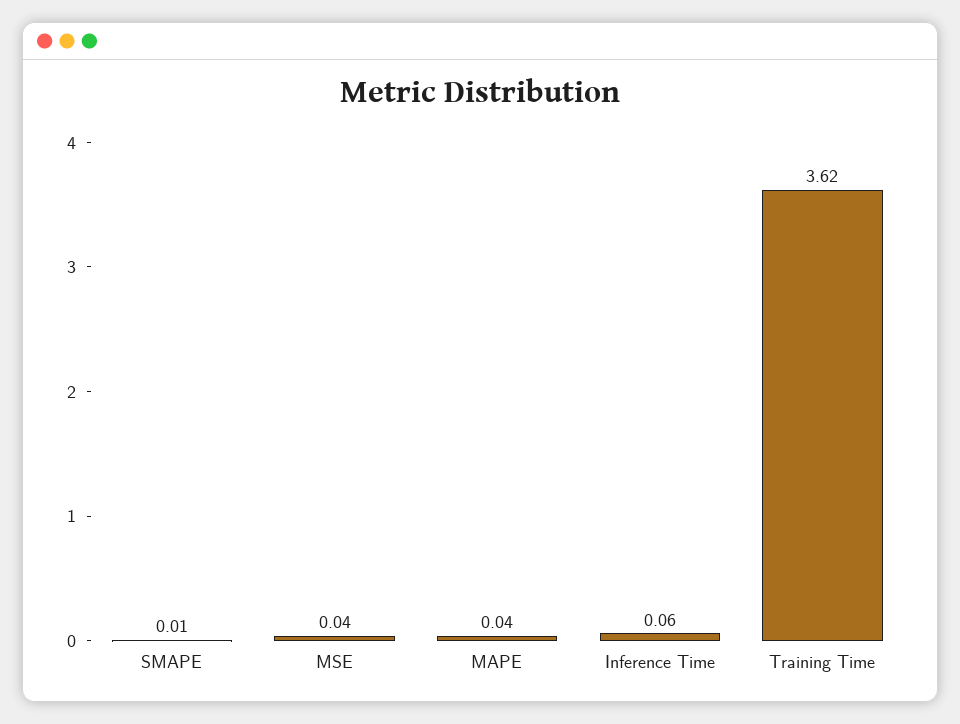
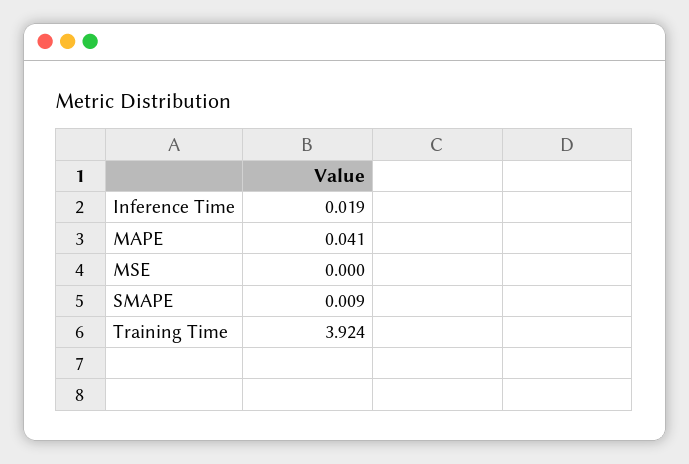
  {
    "SMAPE": 0.009,
-   "MSE": 0.04,
+   "MSE": 0,
    "MAPE": 0.041,
-   "Inference Time": 0.06,
+   "Inference Time": 0.019,
-   "Training Time": 3.62
+   "Training Time": 3.924
  }

